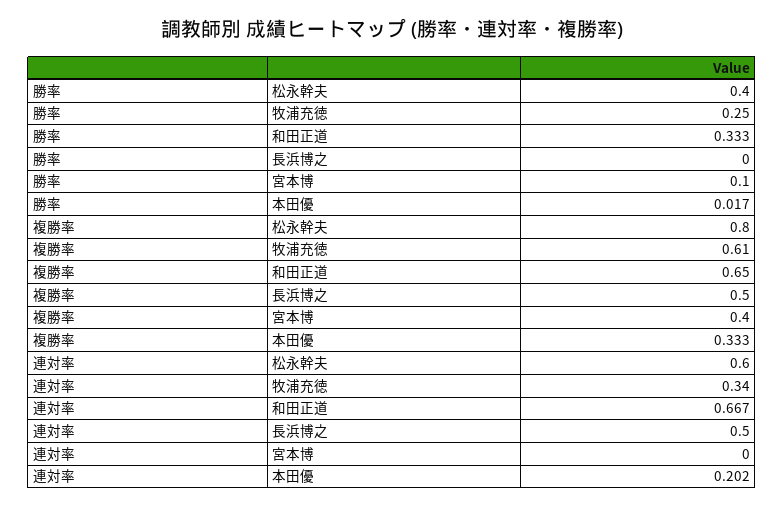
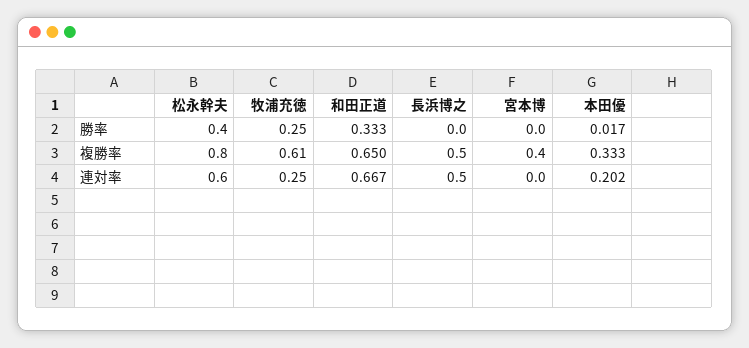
  {
    "勝率": {
      "松永幹夫": 0.4,
      "牧浦充徳": 0.25,
      "和田正道": 0.333,
      "長浜博之": 0,
-     "宮本博": 0.1,
+     "宮本博": 0,
      "本田優": 0.017
    },
    "複勝率": {
      "松永幹夫": 0.8,
      "牧浦充徳": 0.61,
      "和田正道": 0.65,
      "長浜博之": 0.5,
      "宮本博": 0.4,
      "本田優": 0.333
    },
    "連対率": {
      "松永幹夫": 0.6,
-     "牧浦充徳": 0.34,
+     "牧浦充徳": 0.25,
      "和田正道": 0.667,
      "長浜博之": 0.5,
      "宮本博": 0,
      "本田優": 0.202
    }
  }

